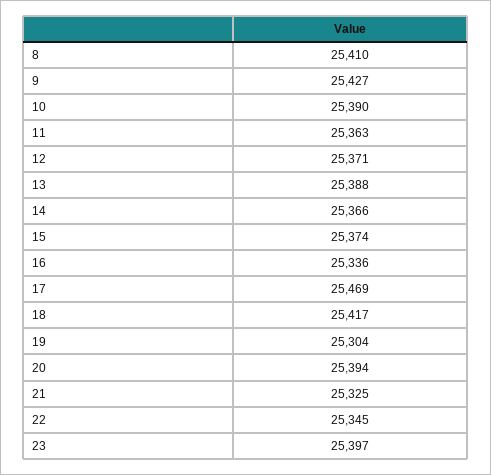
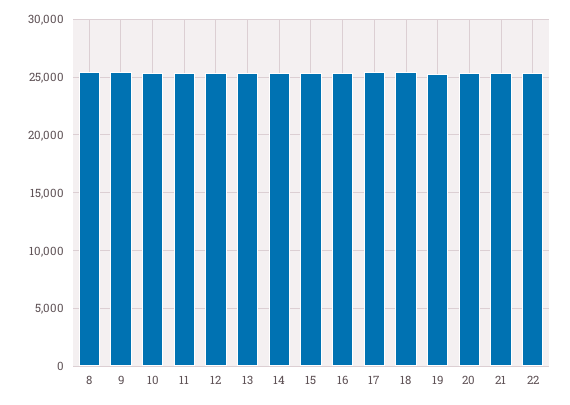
  {
    "8": 25410,
    "9": 25427,
    "10": 25390,
    "11": 25363,
    "12": 25371,
    "13": 25388,
    "14": 25366,
    "15": 25374,
    "16": 25336,
    "17": 25469,
    "18": 25417,
    "19": 25304,
    "20": 25394,
    "21": 25325,
-   "22": 25345,
+   "22": 25345
-   "23": 25397
  }

